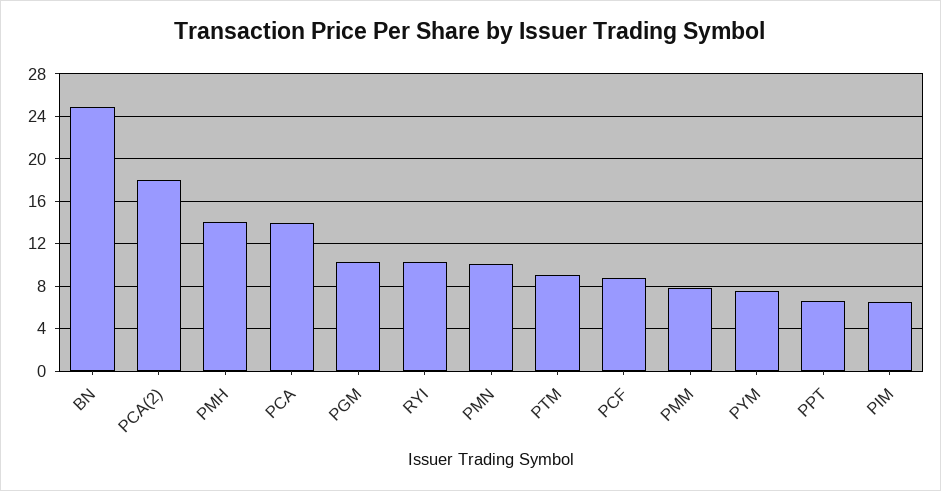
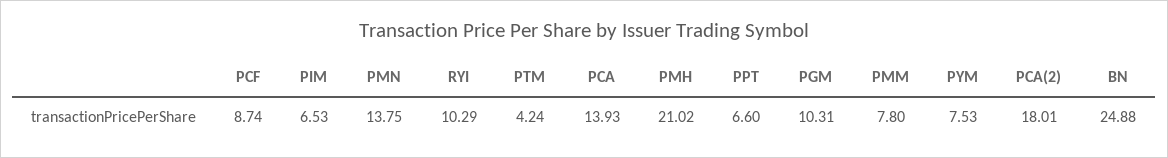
  {
    "BN": 24.88,
    "PCA(2)": 18.01,
-   "PMH": 14,
+   "PMH": 21.02,
    "PCA": 13.93,
    "PGM": 10.31,
    "RYI": 10.29,
-   "PMN": 10,
+   "PMN": 13.75,
-   "PTM": 9,
+   "PTM": 4.24,
    "PCF": 8.74,
    "PMM": 7.8,
    "PYM": 7.53,
    "PPT": 6.6,
    "PIM": 6.53
  }

